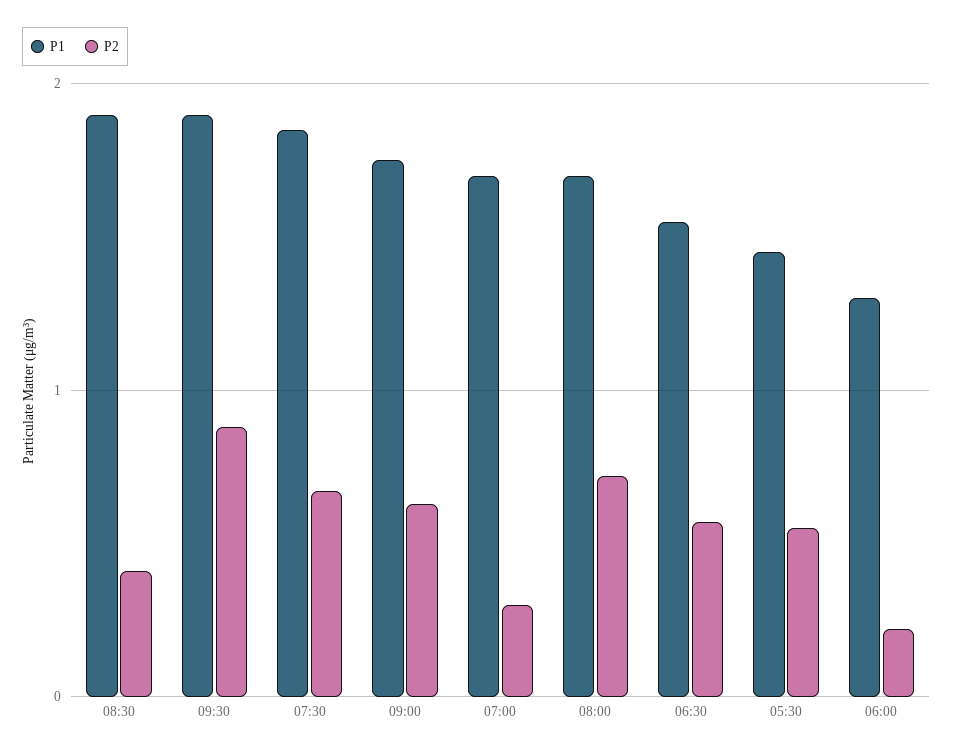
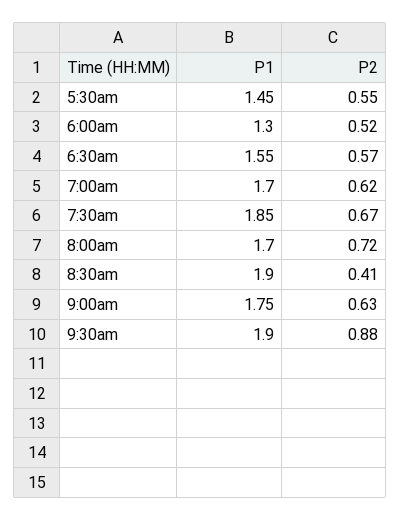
  {
    "P1": {
      "08:30": 1.9,
      "09:30": 1.9,
      "07:30": 1.85,
      "09:00": 1.75,
      "07:00": 1.7,
      "08:00": 1.7,
      "06:30": 1.55,
      "05:30": 1.45,
      "06:00": 1.3
    },
    "P2": {
      "08:30": 0.41,
      "09:30": 0.88,
      "07:30": 0.67,
      "09:00": 0.63,
-     "07:00": 0.3,
+     "07:00": 0.62,
      "08:00": 0.72,
      "06:30": 0.57,
      "05:30": 0.55,
-     "06:00": 0.2
+     "06:00": 0.52
    }
  }

